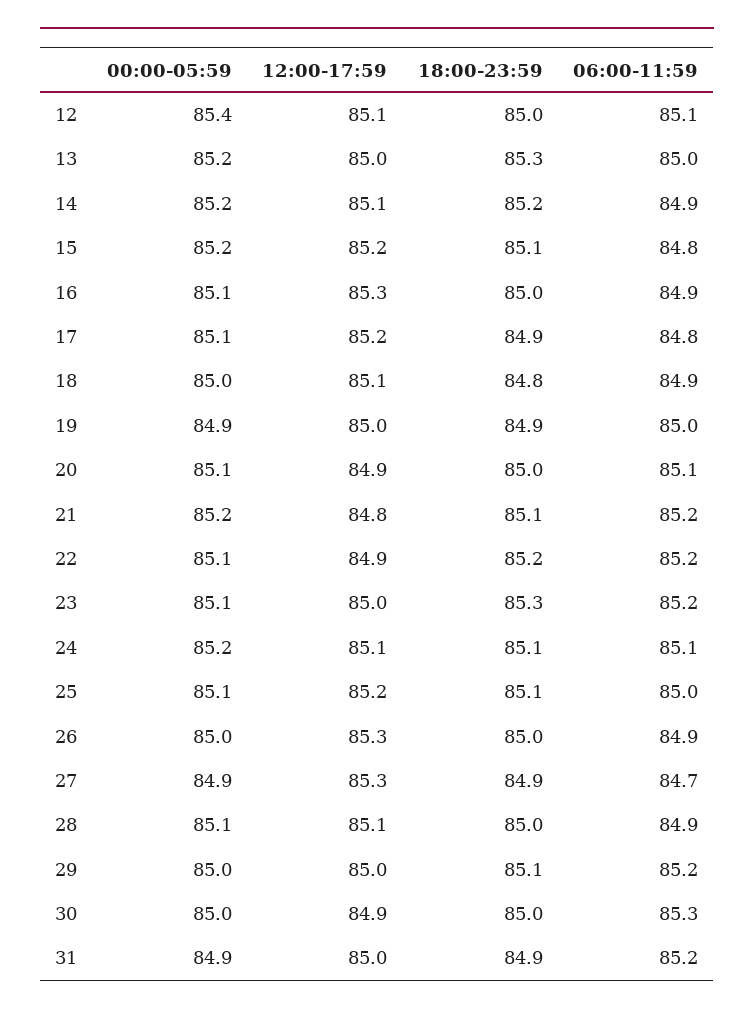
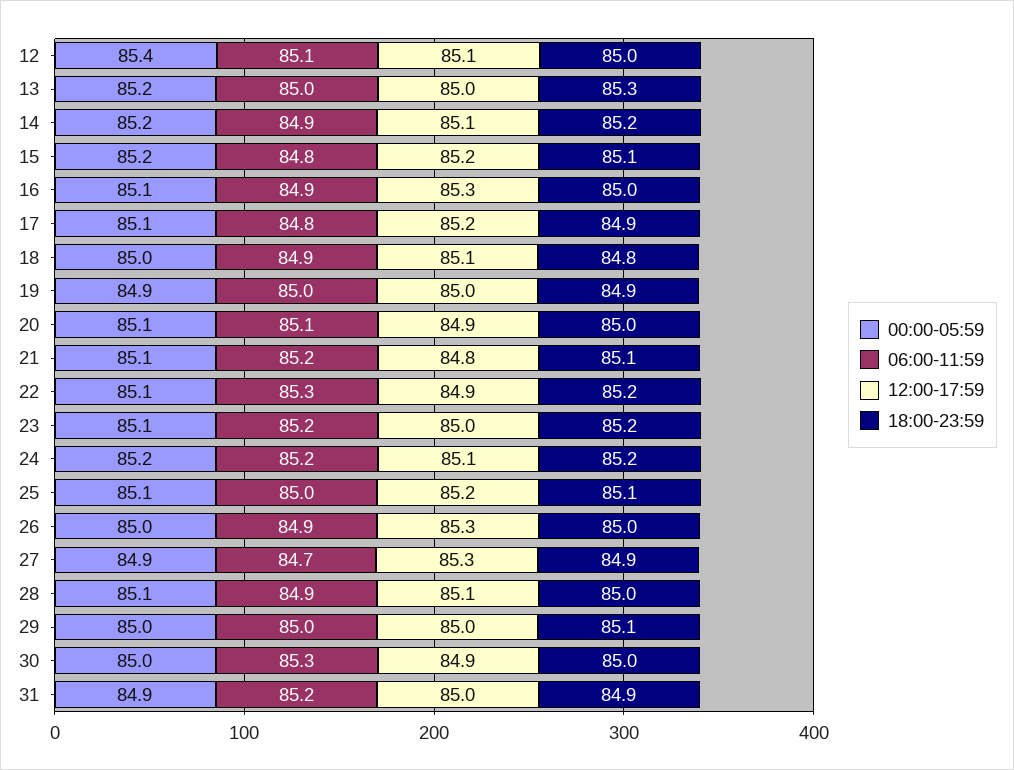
  {
    "00:00-05:59": {
      "12": 85.4,
      "13": 85.2,
      "14": 85.2,
      "15": 85.2,
      "16": 85.1,
      "17": 85.1,
      "18": 85,
      "19": 84.9,
      "20": 85.1,
-     "21": 85.2,
+     "21": 85.1,
      "22": 85.1,
      "23": 85.1,
      "24": 85.2,
      "25": 85.1,
      "26": 85,
      "27": 84.9,
      "28": 85.1,
      "29": 85,
      "30": 85,
      "31": 84.9
    },
    "12:00-17:59": {
      "12": 85.1,
      "13": 85,
      "14": 85.1,
      "15": 85.2,
      "16": 85.3,
      "17": 85.2,
      "18": 85.1,
      "19": 85,
      "20": 84.9,
      "21": 84.8,
      "22": 84.9,
      "23": 85,
      "24": 85.1,
      "25": 85.2,
      "26": 85.3,
      "27": 85.3,
      "28": 85.1,
      "29": 85,
      "30": 84.9,
      "31": 85
    },
    "18:00-23:59": {
      "12": 85,
      "13": 85.3,
      "14": 85.2,
      "15": 85.1,
      "16": 85,
      "17": 84.9,
      "18": 84.8,
      "19": 84.9,
      "20": 85,
      "21": 85.1,
      "22": 85.2,
-     "23": 85.3,
+     "23": 85.2,
-     "24": 85.1,
+     "24": 85.2,
      "25": 85.1,
      "26": 85,
      "27": 84.9,
      "28": 85,
      "29": 85.1,
      "30": 85,
      "31": 84.9
    },
    "06:00-11:59": {
      "12": 85.1,
      "13": 85,
      "14": 84.9,
      "15": 84.8,
      "16": 84.9,
      "17": 84.8,
      "18": 84.9,
      "19": 85,
      "20": 85.1,
      "21": 85.2,
-     "22": 85.2,
+     "22": 85.3,
      "23": 85.2,
-     "24": 85.1,
+     "24": 85.2,
      "25": 85,
      "26": 84.9,
      "27": 84.7,
      "28": 84.9,
-     "29": 85.2,
+     "29": 85,
      "30": 85.3,
      "31": 85.2
    }
  }

